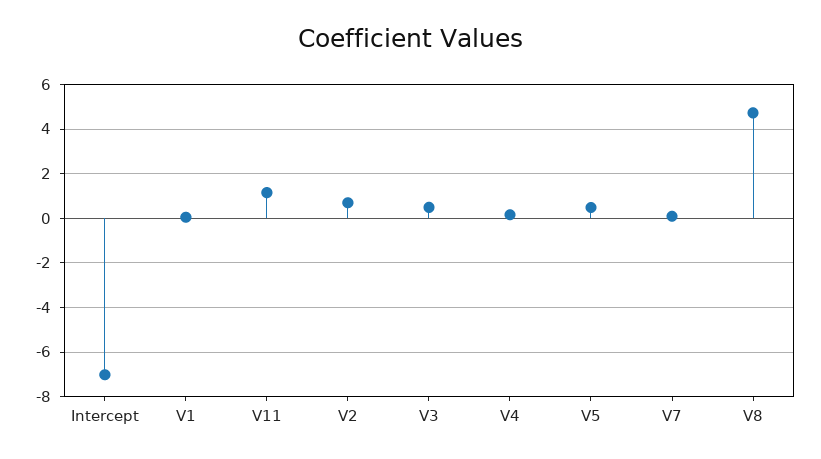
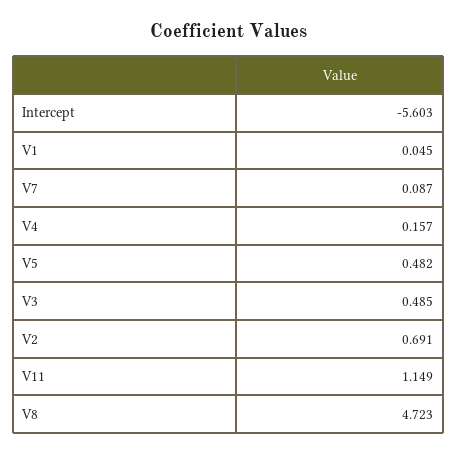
  {
-   "Intercept": -7,
+   "Intercept": -5.603,
    "V1": 0.045,
    "V11": 1.149,
    "V2": 0.691,
    "V3": 0.485,
    "V4": 0.157,
    "V5": 0.482,
    "V7": 0.087,
    "V8": 4.723
  }

